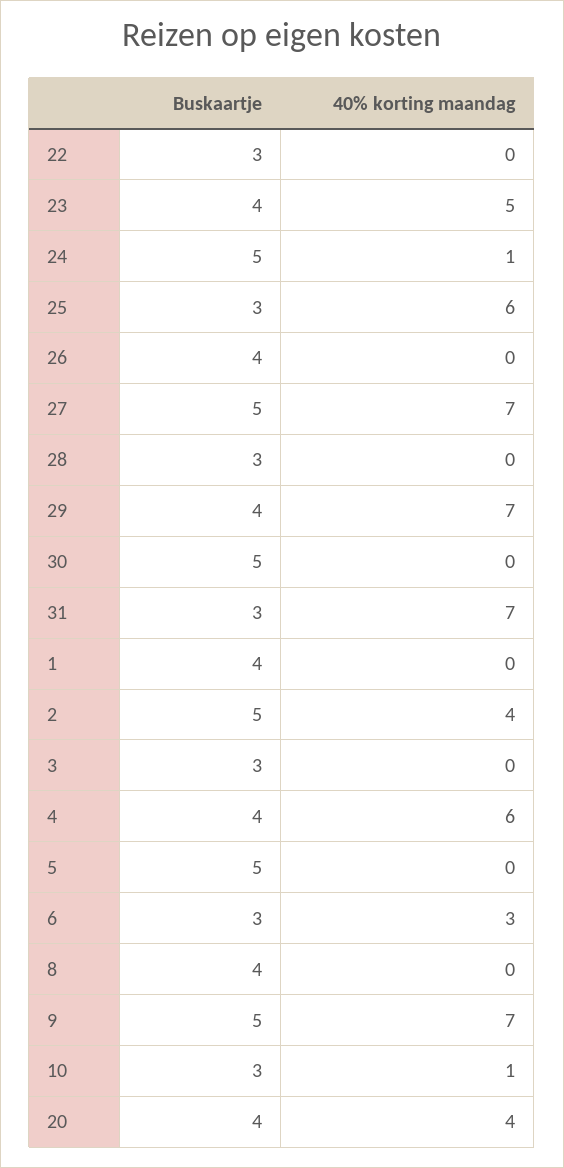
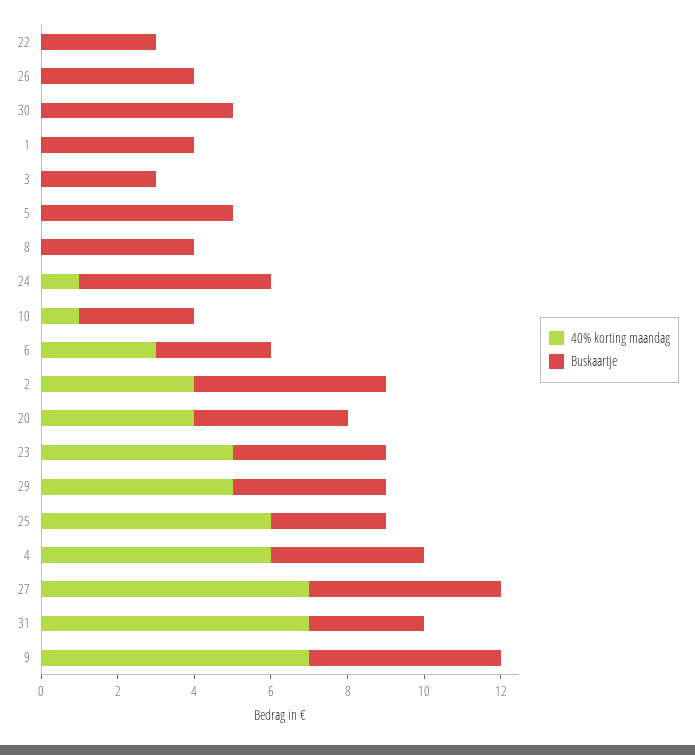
  {
    "Buskaartje": {
      "22": 3,
      "23": 4,
      "24": 5,
      "25": 3,
      "26": 4,
      "27": 5,
-     "28": 3,
      "29": 4,
      "30": 5,
      "31": 3,
      "1": 4,
      "2": 5,
      "3": 3,
      "4": 4,
      "5": 5,
      "6": 3,
      "8": 4,
      "9": 5,
      "10": 3,
      "20": 4
    },
    "40% korting maandag": {
      "22": 0,
      "23": 5,
      "24": 1,
      "25": 6,
      "26": 0,
      "27": 7,
-     "28": 0,
-     "29": 7,
+     "29": 5,
      "30": 0,
      "31": 7,
      "1": 0,
      "2": 4,
      "3": 0,
      "4": 6,
      "5": 0,
      "6": 3,
      "8": 0,
      "9": 7,
      "10": 1,
      "20": 4
    }
  }

